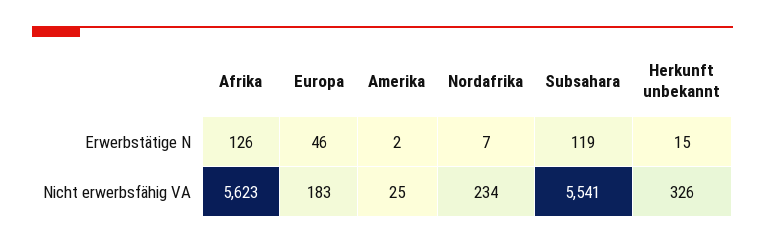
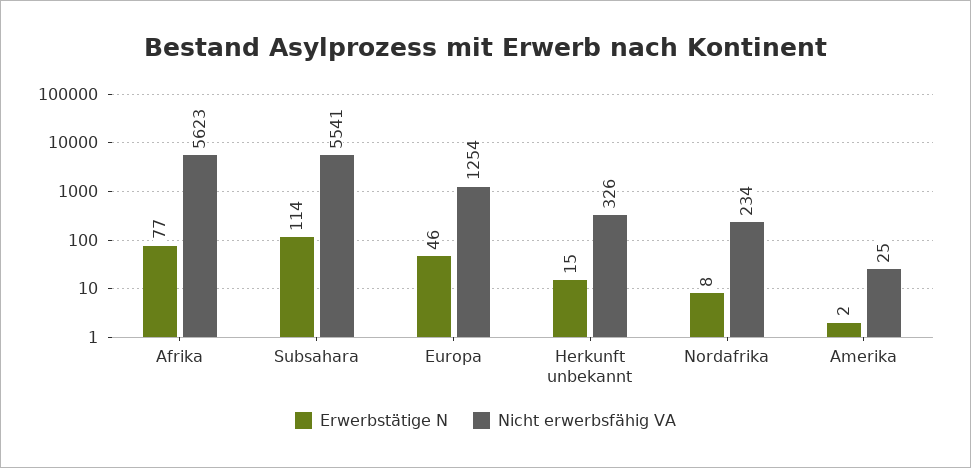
  {
    "Erwerbstätige N": {
-     "Afrika": 126,
+     "Afrika": 77,
      "Europa": 46,
      "Amerika": 2,
-     "Nordafrika": 7,
+     "Nordafrika": 8,
-     "Subsahara": 119,
+     "Subsahara": 114,
      "Herkunft unbekannt": 15
    },
    "Nicht erwerbsfähig VA": {
      "Afrika": 5623,
-     "Europa": 183,
+     "Europa": 1254,
      "Amerika": 25,
      "Nordafrika": 234,
      "Subsahara": 5541,
      "Herkunft unbekannt": 326
    }
  }

